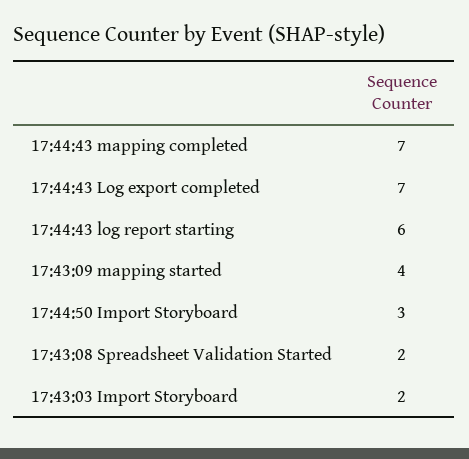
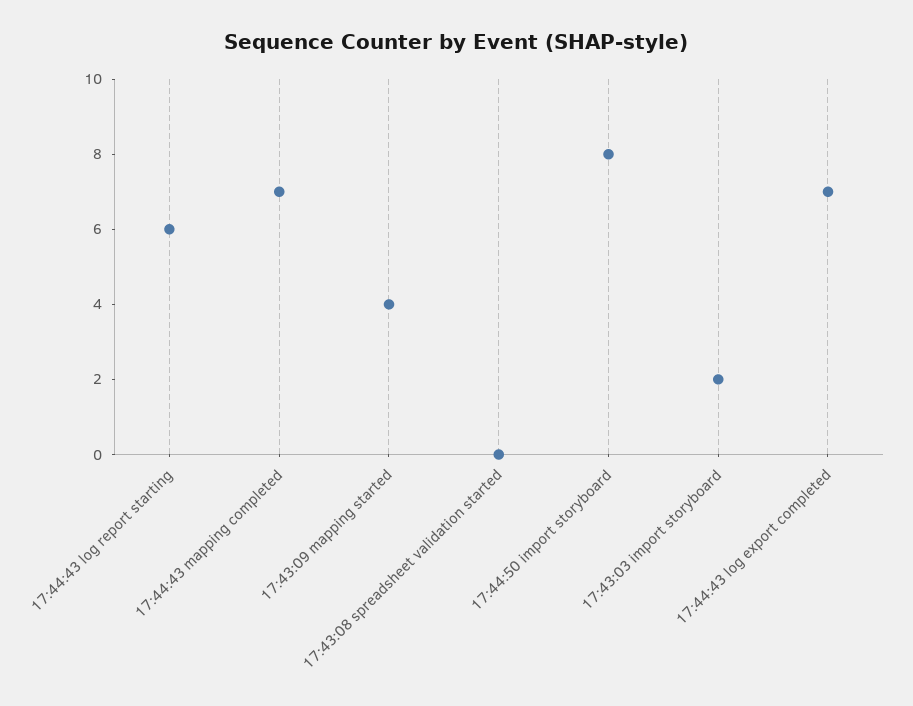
  {
    "17:44:43 mapping completed": 7,
    "17:44:43 Log export completed": 7,
    "17:44:43 log report starting": 6,
    "17:43:09 mapping started": 4,
-   "17:44:50 Import Storyboard": 3,
+   "17:44:50 Import Storyboard": 8,
-   "17:43:08 Spreadsheet Validation Started": 2,
+   "17:43:08 Spreadsheet Validation Started": 0,
    "17:43:03 Import Storyboard": 2
  }

